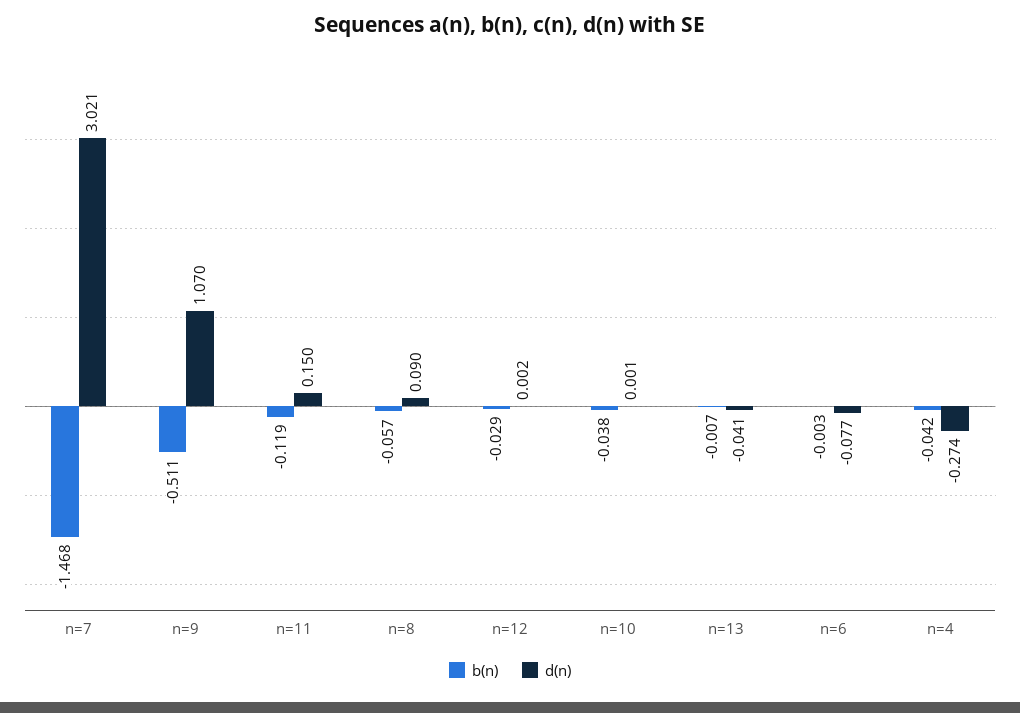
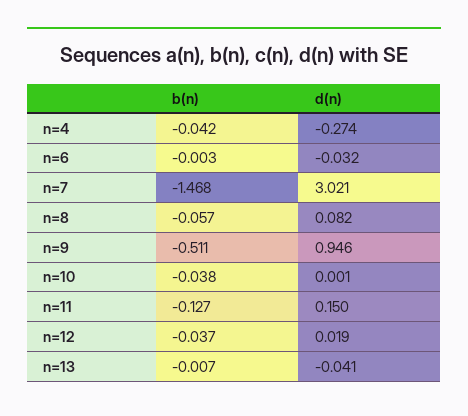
  {
    "b(n)": {
      "n=7": -1.468,
      "n=9": -0.511,
-     "n=11": -0.119,
+     "n=11": -0.127,
      "n=8": -0.057,
-     "n=12": -0.029,
+     "n=12": -0.037,
      "n=10": -0.038,
      "n=13": -0.007,
      "n=6": -0.003,
      "n=4": -0.042
    },
    "d(n)": {
      "n=7": 3.021,
-     "n=9": 1.07,
+     "n=9": 0.946,
      "n=11": 0.15,
-     "n=8": 0.09,
+     "n=8": 0.082,
-     "n=12": 0.002,
+     "n=12": 0.019,
      "n=10": 0.001,
      "n=13": -0.041,
-     "n=6": -0.077,
+     "n=6": -0.032,
      "n=4": -0.274
    }
  }

